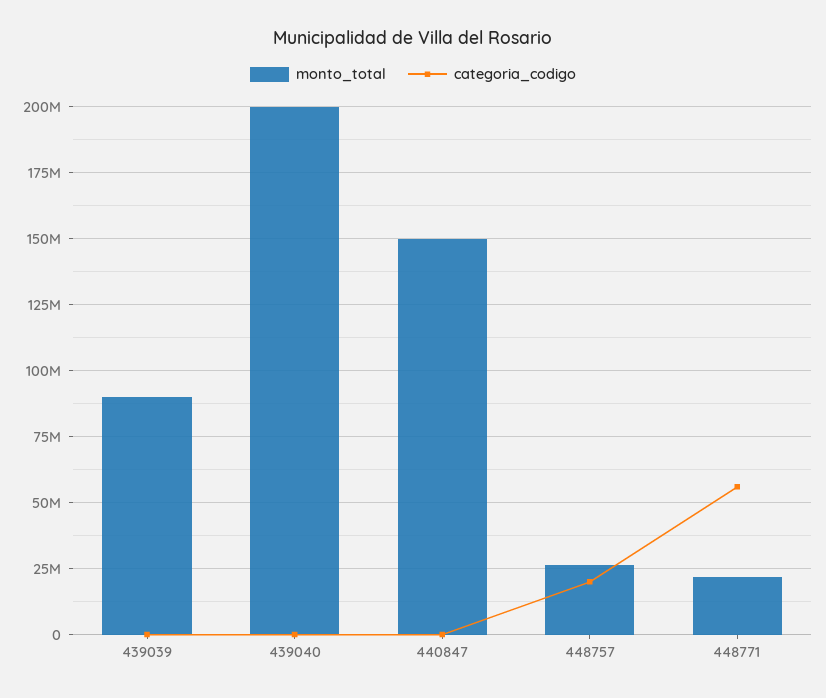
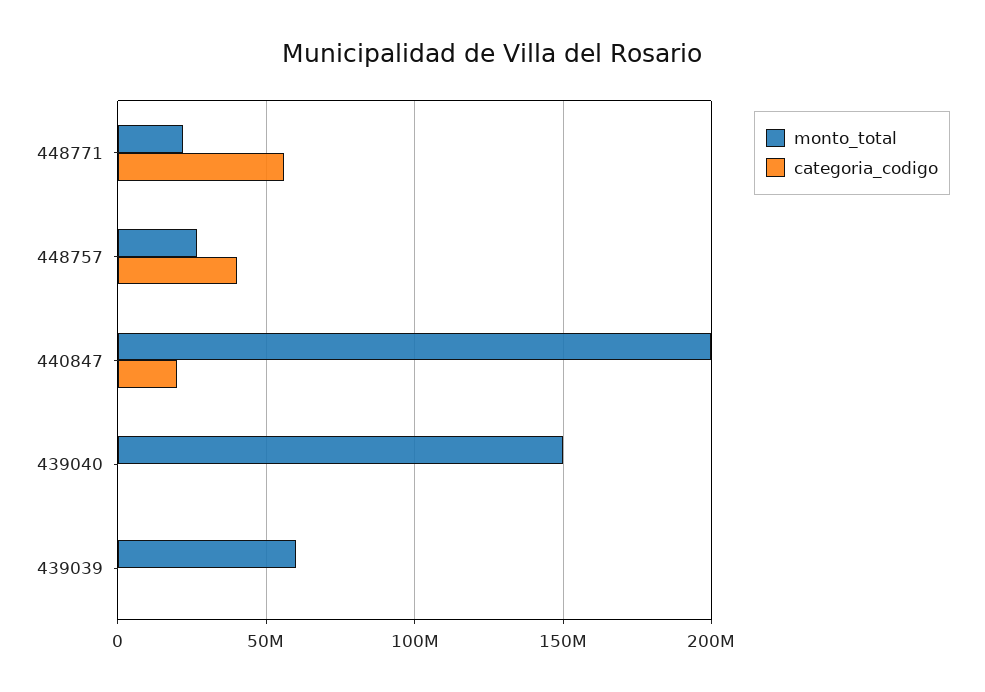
  {
    "monto_total": {
-     "439039": 90000000,
+     "439039": 60000000,
-     "439040": 200000000,
+     "439040": 150000000,
-     "440847": 150000000,
+     "440847": 200000000,
      "448757": 27500000,
      "448771": 22500000
    },
    "categoria_codigo": {
      "439039": 0,
      "439040": 0,
-     "440847": 0,
+     "440847": 20000000,
-     "448757": 20000000,
+     "448757": 40000000,
      "448771": 55000000
    }
  }

